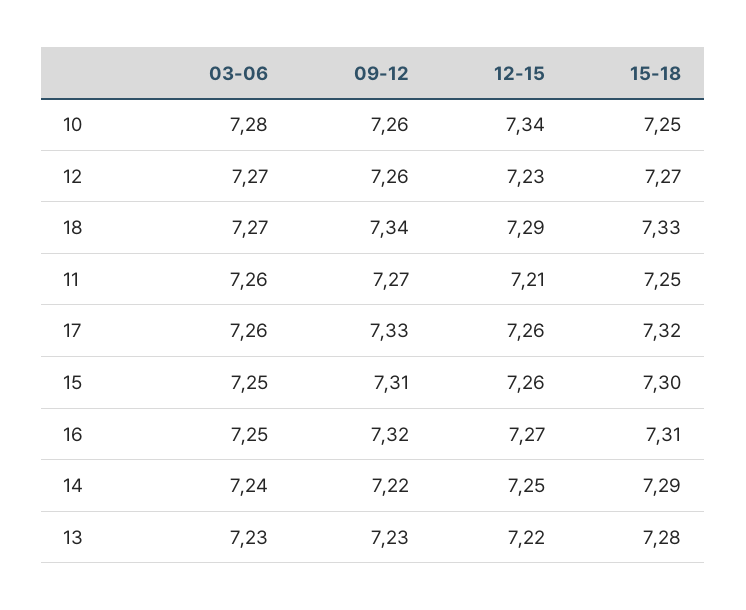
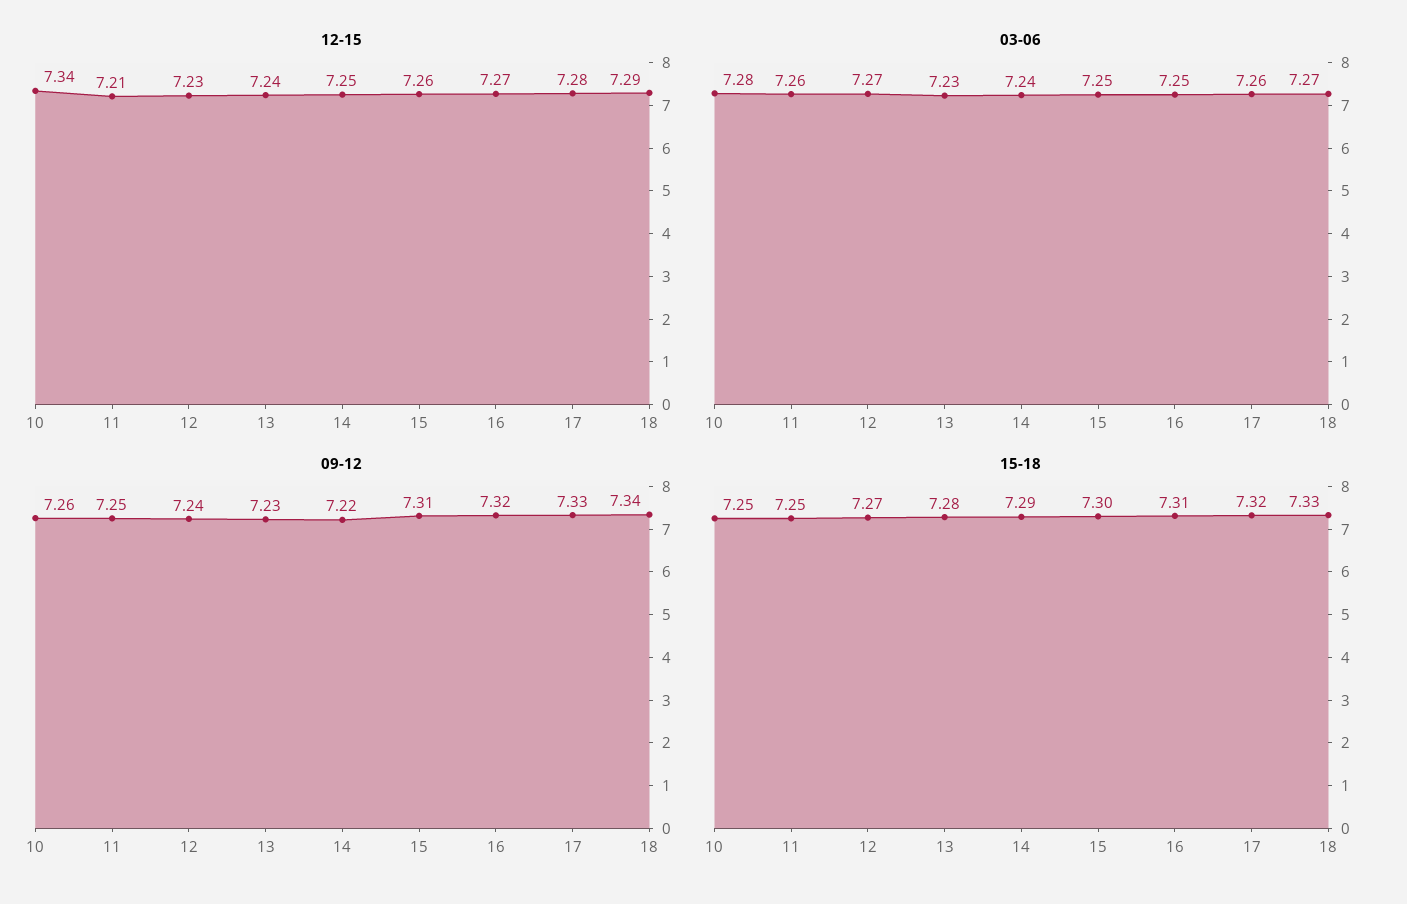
  {
    "03-06": {
      "10": 7.28,
      "12": 7.27,
      "18": 7.27,
      "11": 7.26,
      "17": 7.26,
      "15": 7.25,
      "16": 7.25,
      "14": 7.24,
      "13": 7.23
    },
    "09-12": {
      "10": 7.26,
-     "12": 7.26,
+     "12": 7.24,
      "18": 7.34,
-     "11": 7.27,
+     "11": 7.25,
      "17": 7.33,
      "15": 7.31,
      "16": 7.32,
      "14": 7.22,
      "13": 7.23
    },
    "12-15": {
      "10": 7.34,
      "12": 7.23,
      "18": 7.29,
      "11": 7.21,
-     "17": 7.26,
+     "17": 7.28,
      "15": 7.26,
      "16": 7.27,
      "14": 7.25,
-     "13": 7.22
+     "13": 7.24
    },
    "15-18": {
      "10": 7.25,
      "12": 7.27,
      "18": 7.33,
      "11": 7.25,
      "17": 7.32,
      "15": 7.3,
      "16": 7.31,
      "14": 7.29,
      "13": 7.28
    }
  }

